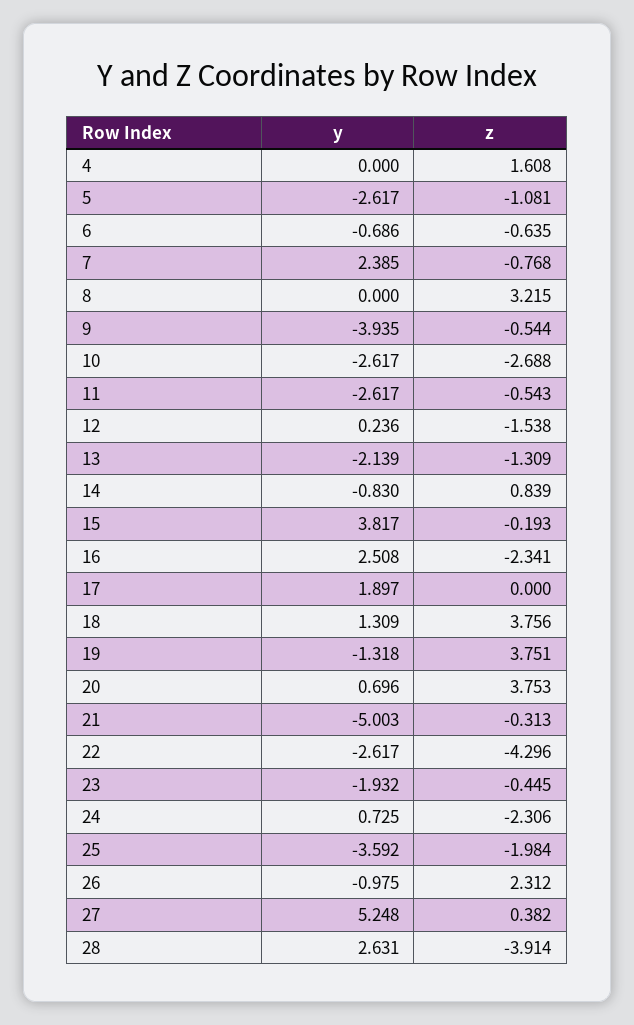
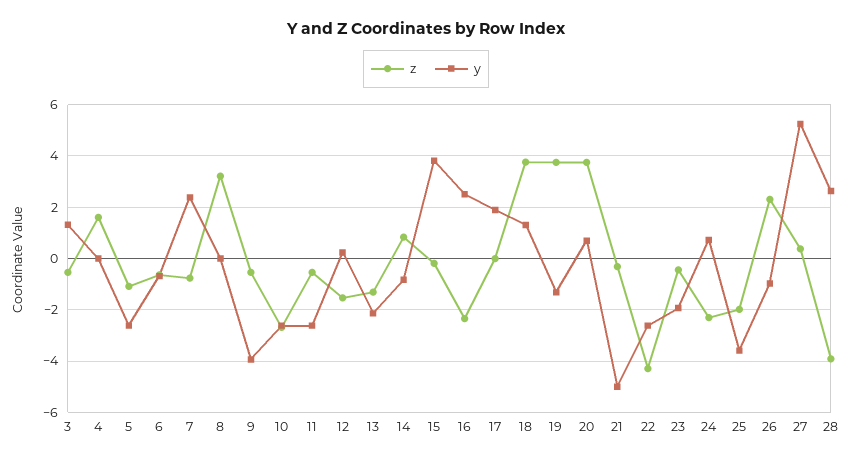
  {
    "y": {
      "4": 0,
      "5": -2.617,
      "6": -0.686,
      "7": 2.385,
      "8": 0,
      "9": -3.935,
      "10": -2.617,
      "11": -2.617,
      "12": 0.236,
      "13": -2.139,
      "14": -0.83,
      "15": 3.817,
      "16": 2.508,
      "17": 1.897,
      "18": 1.309,
      "19": -1.318,
      "20": 0.696,
      "21": -5.003,
      "22": -2.617,
      "23": -1.932,
      "24": 0.725,
      "25": -3.592,
      "26": -0.975,
      "27": 5.248,
-     "28": 2.631
+     "28": 2.631,
+     "3": 1.25
    },
    "z": {
      "4": 1.608,
      "5": -1.081,
      "6": -0.635,
      "7": -0.768,
      "8": 3.215,
      "9": -0.544,
      "10": -2.688,
      "11": -0.543,
      "12": -1.538,
      "13": -1.309,
      "14": 0.839,
      "15": -0.193,
      "16": -2.341,
      "17": 0,
      "18": 3.756,
      "19": 3.751,
      "20": 3.753,
      "21": -0.313,
      "22": -4.296,
      "23": -0.445,
      "24": -2.306,
      "25": -1.984,
      "26": 2.312,
      "27": 0.382,
-     "28": -3.914
+     "28": -3.914,
+     "3": -0.5
    }
  }

